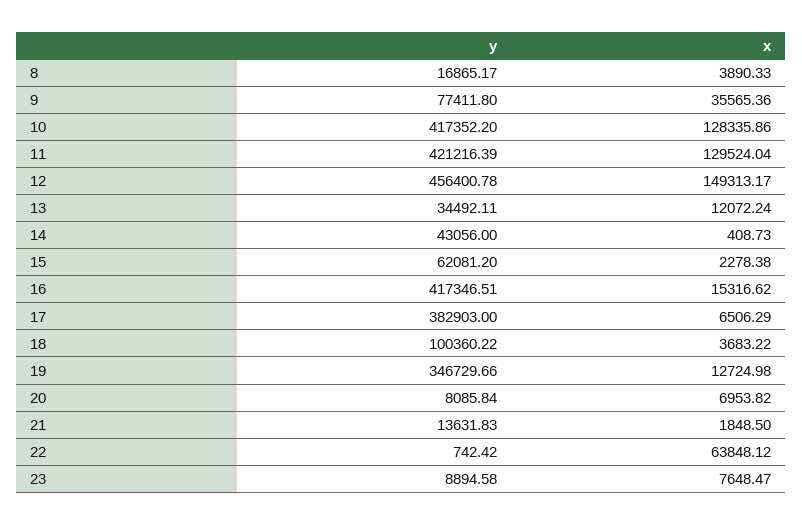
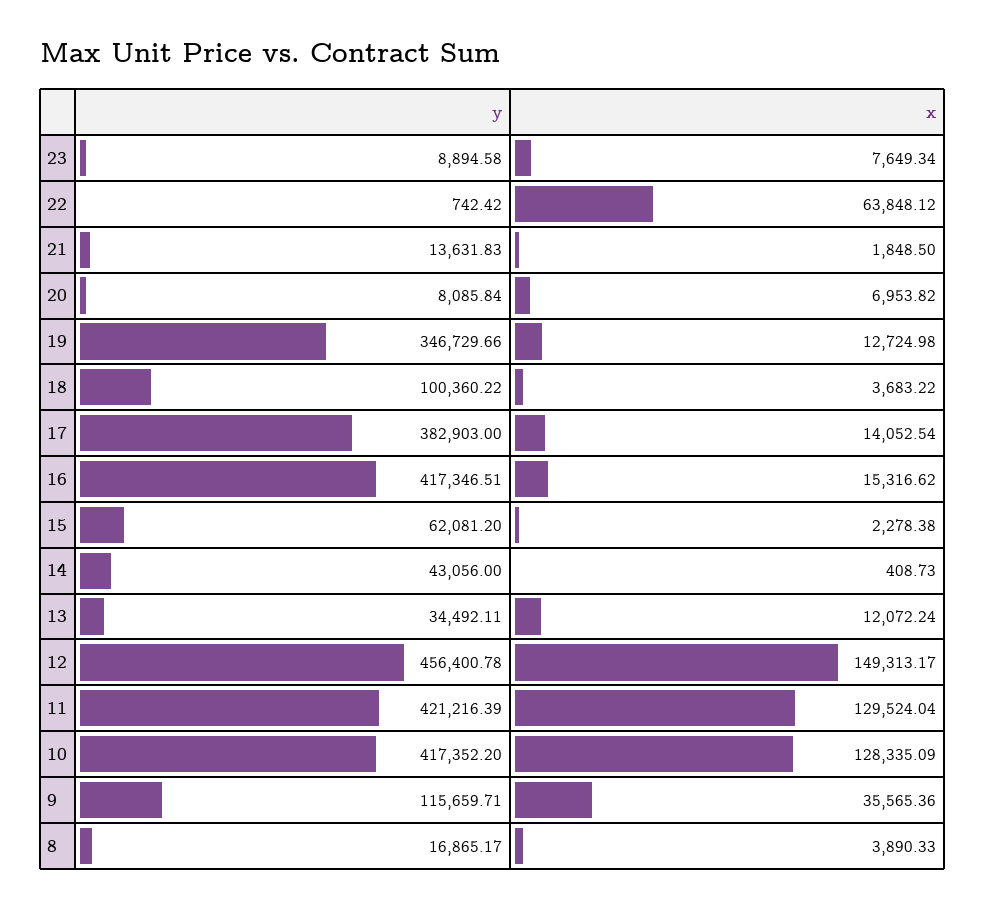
  {
    "y": {
      "8": 16865.17,
-     "9": 77411.8,
+     "9": 115659.71,
      "10": 417352.2,
      "11": 421216.39,
      "12": 456400.78,
      "13": 34492.11,
      "14": 43056,
      "15": 62081.2,
      "16": 417346.51,
      "17": 382903,
      "18": 100360.22,
      "19": 346729.66,
      "20": 8085.84,
      "21": 13631.83,
      "22": 742.42,
      "23": 8894.58
    },
    "x": {
      "8": 3890.33,
      "9": 35565.36,
-     "10": 128335.86,
+     "10": 128335.09,
      "11": 129524.04,
      "12": 149313.17,
      "13": 12072.24,
      "14": 408.73,
      "15": 2278.38,
      "16": 15316.62,
-     "17": 6506.29,
+     "17": 14052.54,
      "18": 3683.22,
      "19": 12724.98,
      "20": 6953.82,
      "21": 1848.5,
      "22": 63848.12,
-     "23": 7648.47
+     "23": 7649.34
    }
  }

